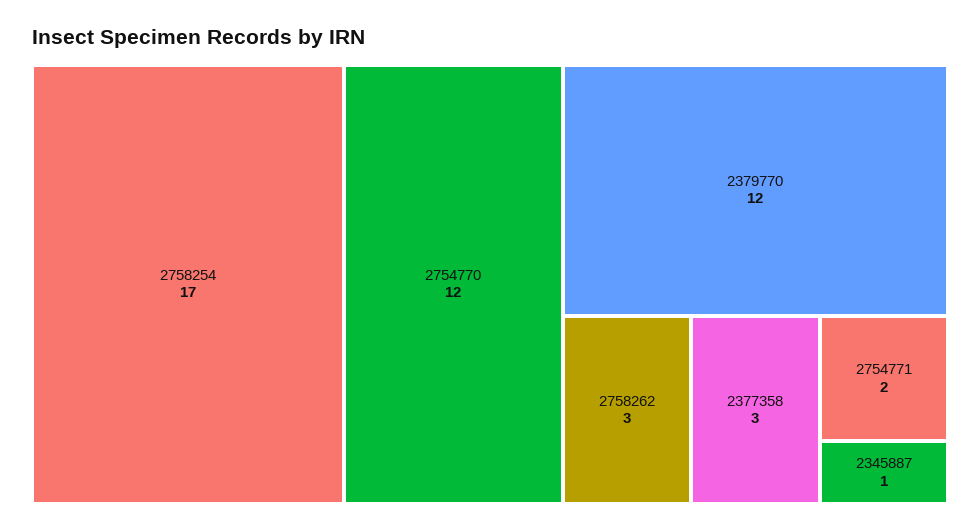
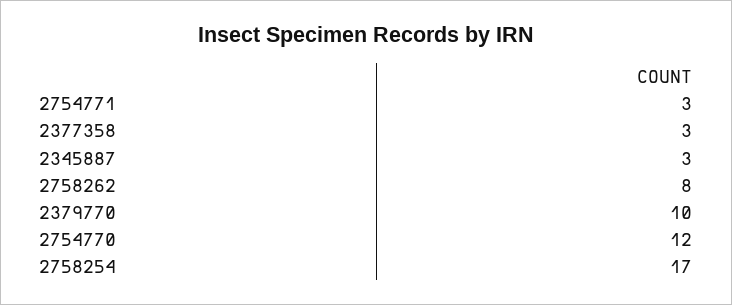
  {
    "2758254": 17,
    "2754770": 12,
-   "2379770": 12,
+   "2379770": 10,
-   "2758262": 3,
+   "2758262": 8,
    "2377358": 3,
-   "2754771": 2,
+   "2754771": 3,
-   "2345887": 1
+   "2345887": 3
  }

